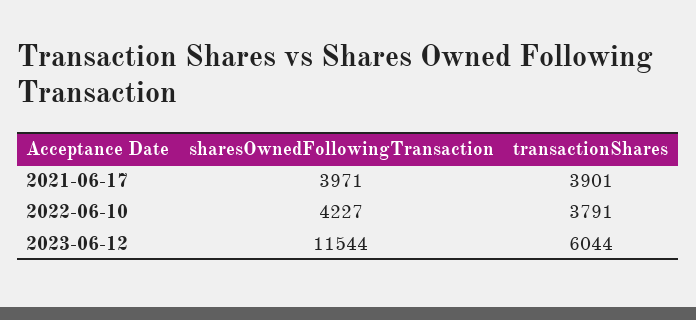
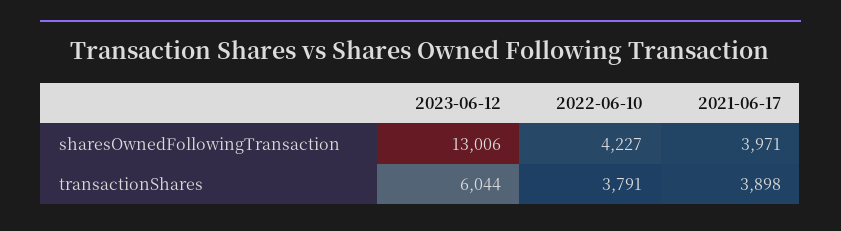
  {
    "sharesOwnedFollowingTransaction": {
      "2021-06-17": 3971,
      "2022-06-10": 4227,
-     "2023-06-12": 11544
+     "2023-06-12": 13006
    },
    "transactionShares": {
-     "2021-06-17": 3901,
+     "2021-06-17": 3898,
      "2022-06-10": 3791,
      "2023-06-12": 6044
    }
  }

